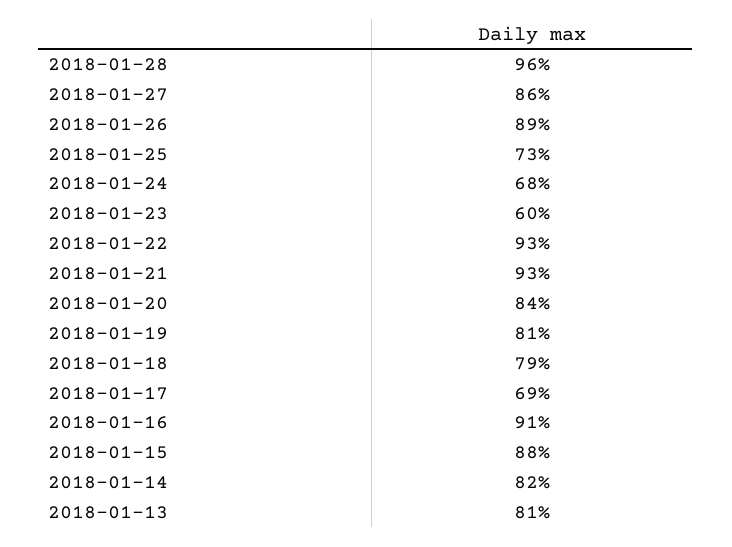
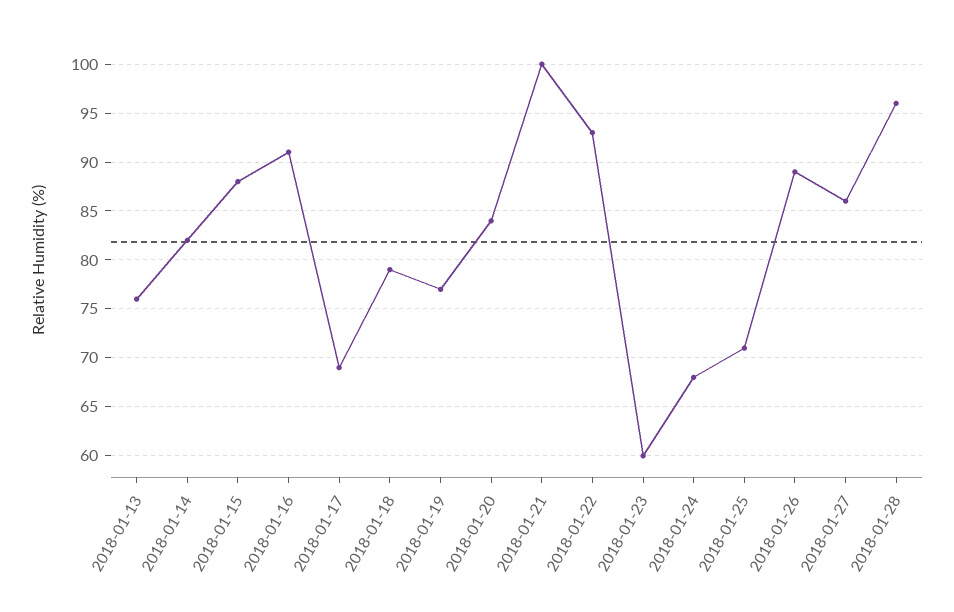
  {
    "2018-01-28": 96,
    "2018-01-27": 86,
    "2018-01-26": 89,
-   "2018-01-25": 73,
+   "2018-01-25": 71,
    "2018-01-24": 68,
    "2018-01-23": 60,
    "2018-01-22": 93,
-   "2018-01-21": 93,
+   "2018-01-21": 100,
    "2018-01-20": 84,
-   "2018-01-19": 81,
+   "2018-01-19": 77,
    "2018-01-18": 79,
    "2018-01-17": 69,
    "2018-01-16": 91,
    "2018-01-15": 88,
    "2018-01-14": 82,
-   "2018-01-13": 81
+   "2018-01-13": 76
  }

